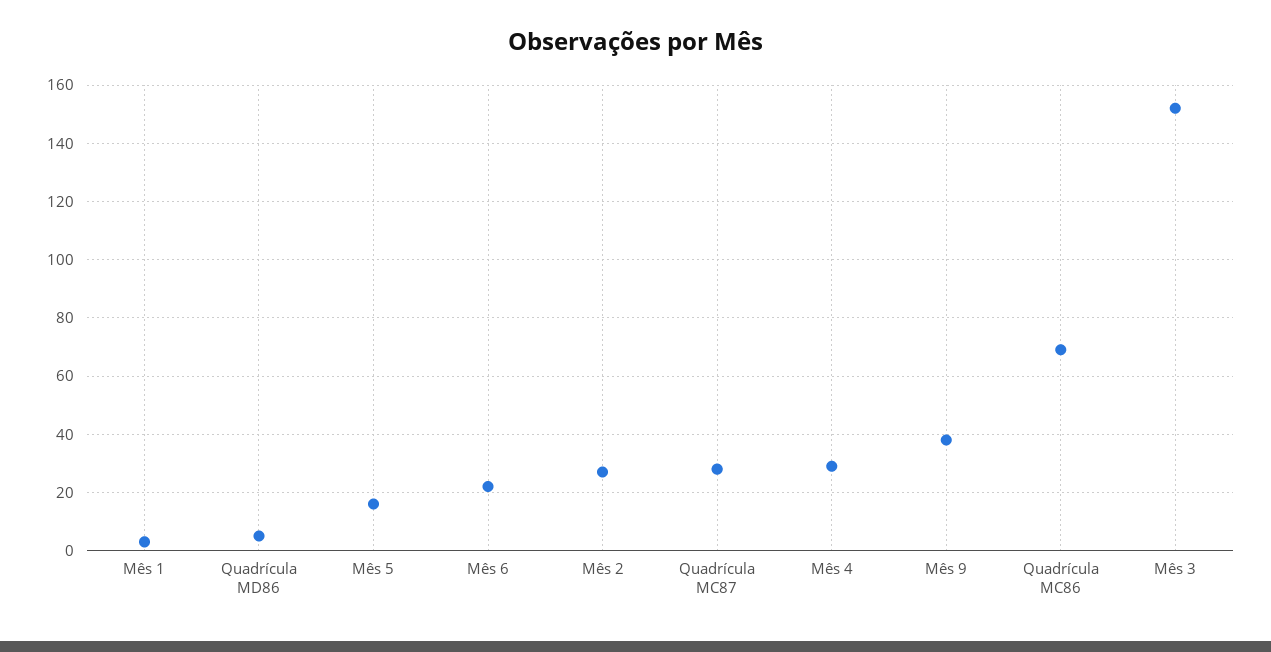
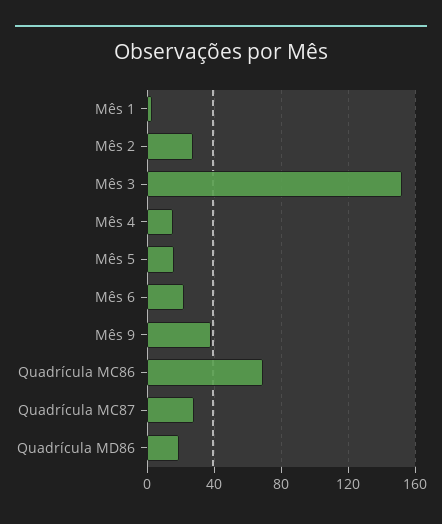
  {
    "Mês 1": 5,
-   "Quadrícula MD86": 5,
+   "Quadrícula MD86": 20,
    "Mês 5": 15,
    "Mês 6": 20,
    "Mês 2": 25,
    "Quadrícula MC87": 30,
-   "Mês 4": 30,
+   "Mês 4": 15,
    "Mês 9": 40,
    "Quadrícula MC86": 70,
    "Mês 3": 150
  }

